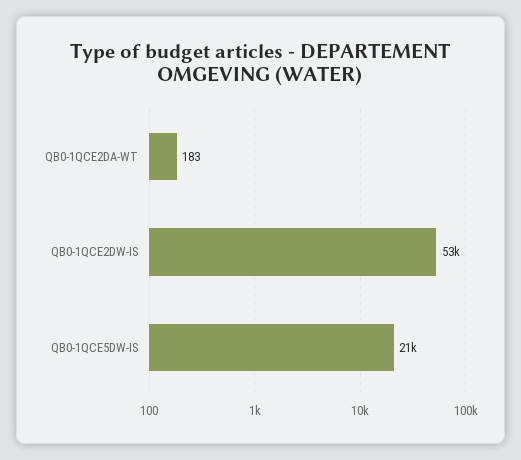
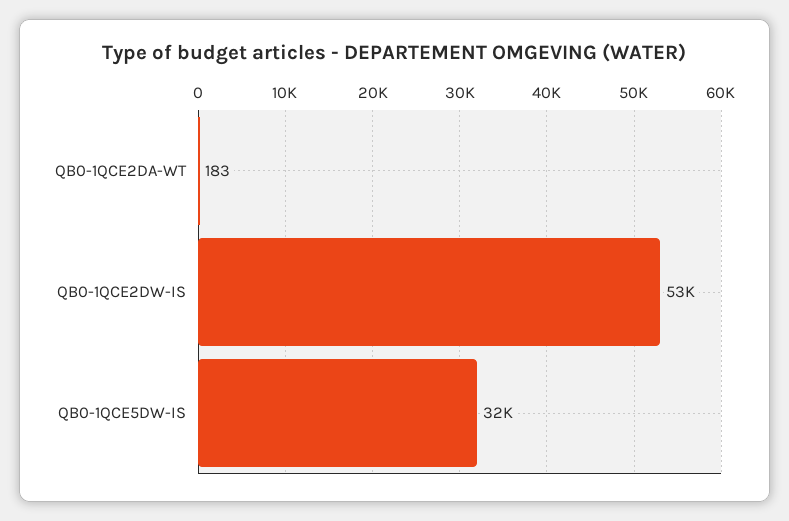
  {
    "QB0-1QCE2DA-WT": 183,
    "QB0-1QCE2DW-IS": 53000,
-   "QB0-1QCE5DW-IS": 21000
+   "QB0-1QCE5DW-IS": 32000
  }

